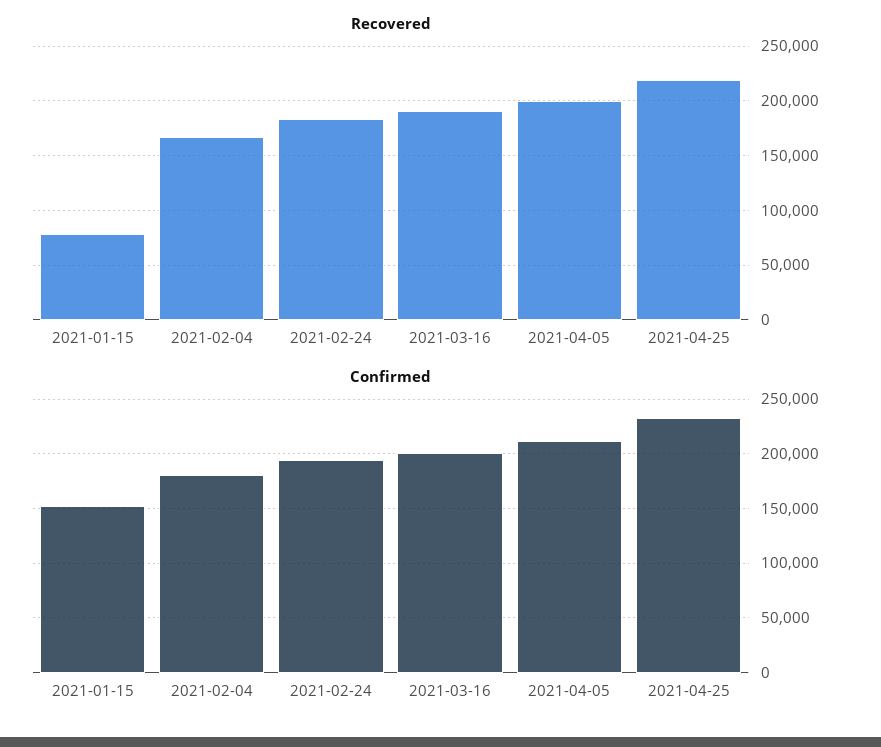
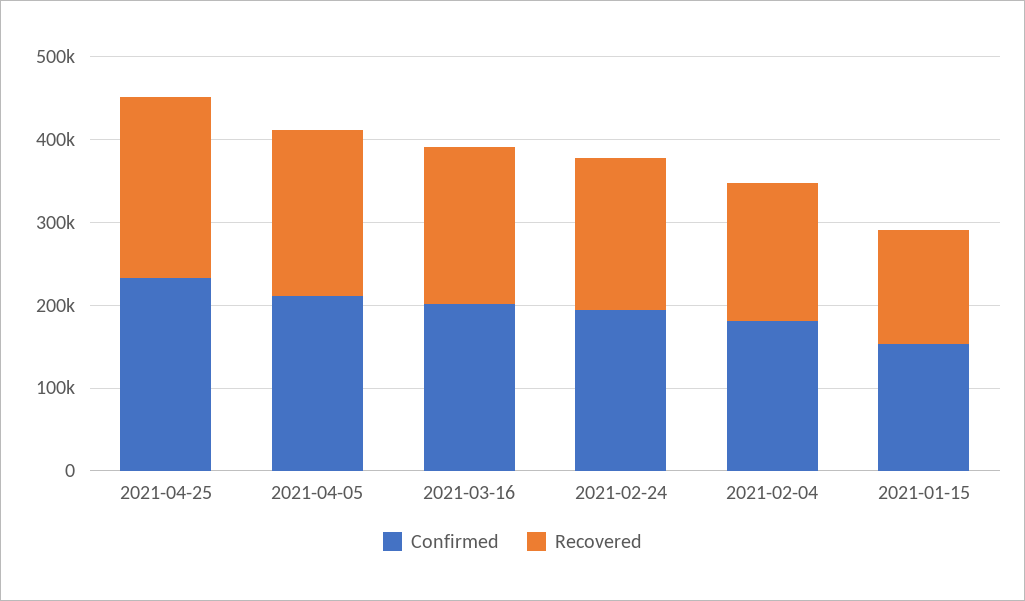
  {
    "Recovered": {
-     "2021-01-15": 80000,
+     "2021-01-15": 140000,
      "2021-02-04": 170000,
      "2021-02-24": 180000,
      "2021-03-16": 190000,
      "2021-04-05": 200000,
      "2021-04-25": 220000
    },
    "Confirmed": {
      "2021-01-15": 150000,
      "2021-02-04": 180000,
      "2021-02-24": 190000,
      "2021-03-16": 200000,
      "2021-04-05": 210000,
      "2021-04-25": 230000
    }
  }

